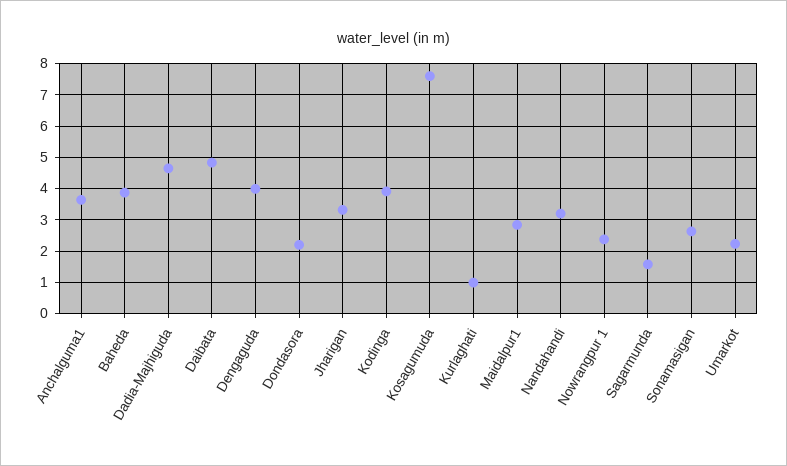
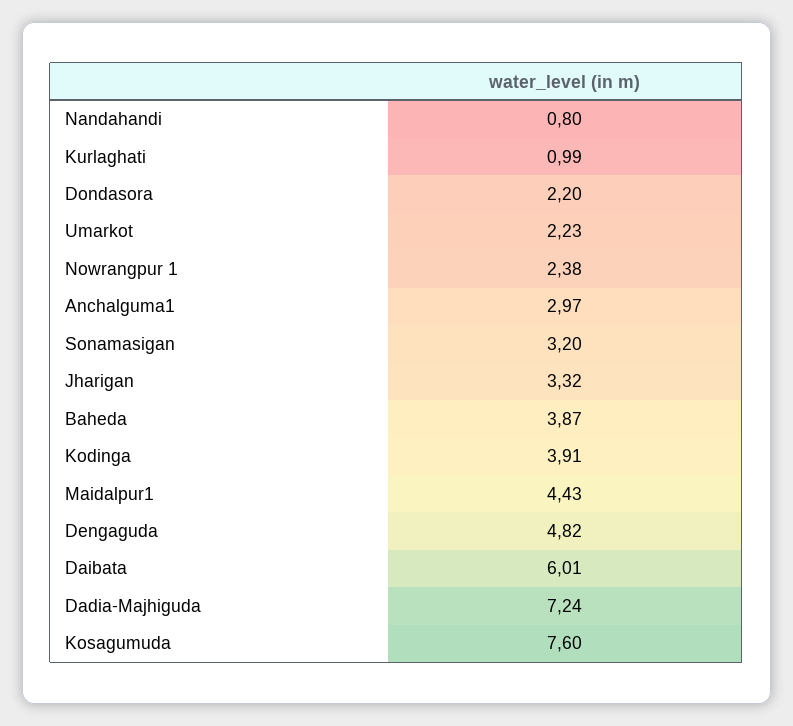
  {
-   "Anchalguma1": 3.6,
+   "Anchalguma1": 2.97,
    "Baheda": 3.87,
-   "Dadia-Majhiguda": 4.6,
+   "Dadia-Majhiguda": 7.24,
-   "Daibata": 4.8,
+   "Daibata": 6.01,
-   "Dengaguda": 4,
+   "Dengaguda": 4.82,
    "Dondasora": 2.2,
    "Jharigan": 3.32,
    "Kodinga": 3.91,
    "Kosagumuda": 7.6,
    "Kurlaghati": 0.99,
-   "Maidalpur1": 2.8,
+   "Maidalpur1": 4.43,
-   "Nandahandi": 3.2,
+   "Nandahandi": 0.8,
    "Nowrangpur 1": 2.38,
-   "Sagarmunda": 1.6,
-   "Sonamasigan": 2.6,
+   "Sonamasigan": 3.2,
    "Umarkot": 2.23
  }

